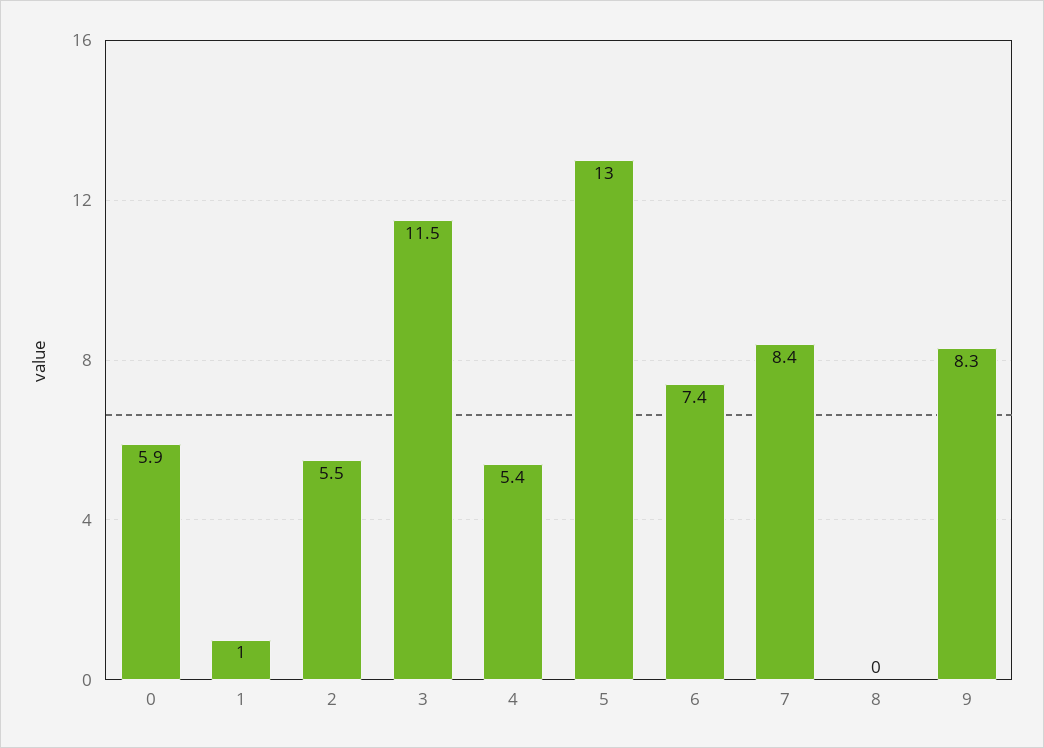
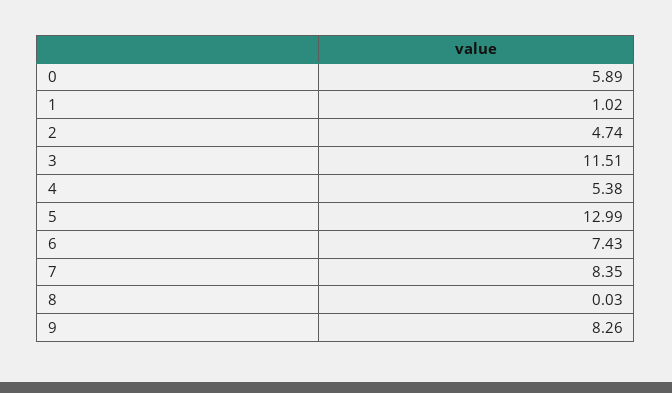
  {
    "0": 5.89,
    "1": 1.02,
-   "2": 5.5,
+   "2": 4.74,
    "3": 11.51,
    "4": 5.38,
    "5": 12.99,
    "6": 7.43,
    "7": 8.35,
    "8": 0.03,
    "9": 8.26
  }

